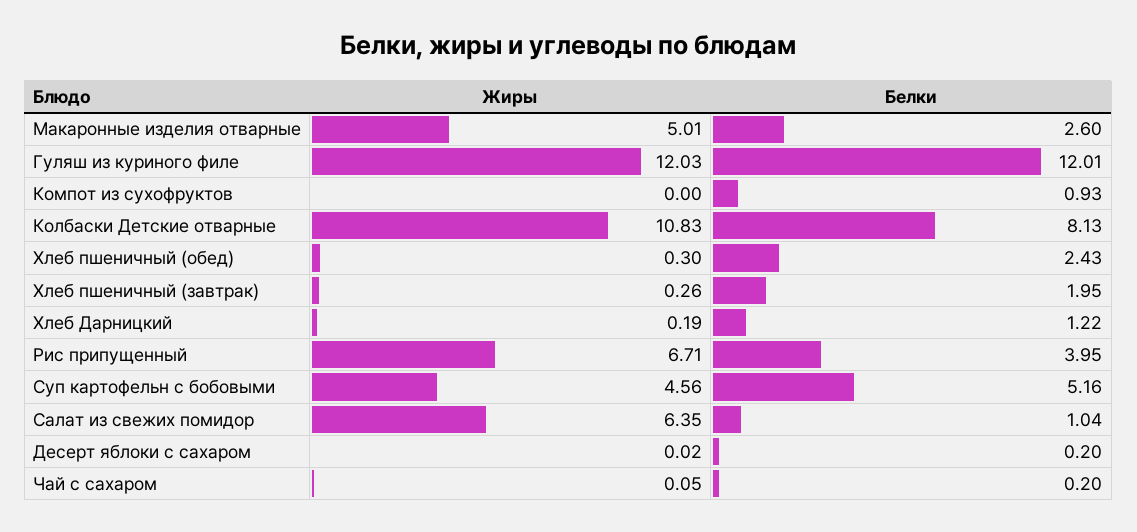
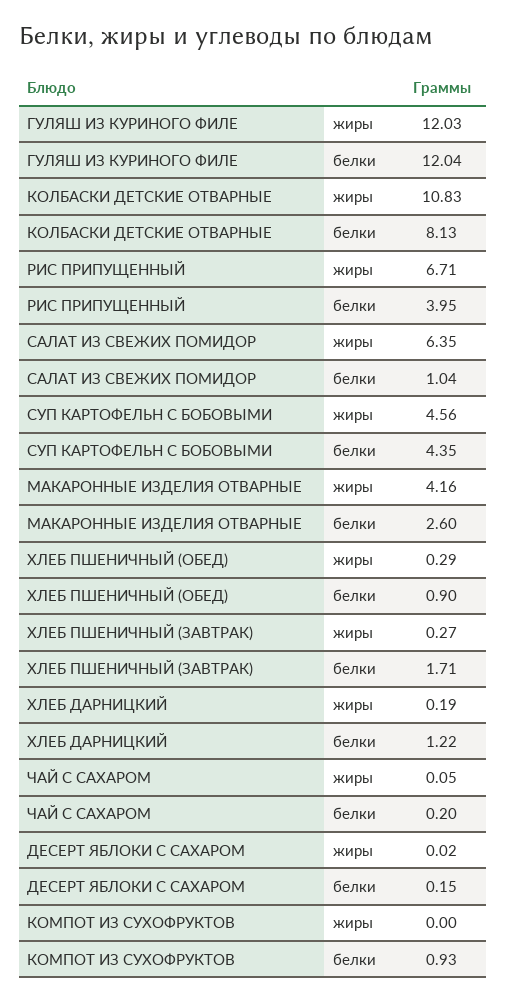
  {
    "Жиры": {
-     "Макаронные изделия отварные": 5.01,
+     "Макаронные изделия отварные": 4.16,
      "Гуляш из куриного филе": 12.03,
      "Компот из сухофруктов": 0,
      "Колбаски Детские отварные": 10.83,
-     "Хлеб пшеничный (обед)": 0.3,
+     "Хлеб пшеничный (обед)": 0.29,
-     "Хлеб пшеничный (завтрак)": 0.26,
+     "Хлеб пшеничный (завтрак)": 0.27,
      "Хлеб Дарницкий": 0.19,
      "Рис припущенный": 6.71,
      "Суп картофельн с бобовыми": 4.56,
      "Салат из свежих помидор": 6.35,
      "Десерт яблоки с сахаром": 0.02,
      "Чай с сахаром": 0.05
    },
    "Белки": {
      "Макаронные изделия отварные": 2.6,
-     "Гуляш из куриного филе": 12.01,
+     "Гуляш из куриного филе": 12.04,
      "Компот из сухофруктов": 0.93,
      "Колбаски Детские отварные": 8.13,
-     "Хлеб пшеничный (обед)": 2.43,
+     "Хлеб пшеничный (обед)": 0.9,
-     "Хлеб пшеничный (завтрак)": 1.95,
+     "Хлеб пшеничный (завтрак)": 1.71,
      "Хлеб Дарницкий": 1.22,
      "Рис припущенный": 3.95,
-     "Суп картофельн с бобовыми": 5.16,
+     "Суп картофельн с бобовыми": 4.35,
      "Салат из свежих помидор": 1.04,
-     "Десерт яблоки с сахаром": 0.2,
+     "Десерт яблоки с сахаром": 0.15,
      "Чай с сахаром": 0.2
    }
  }

